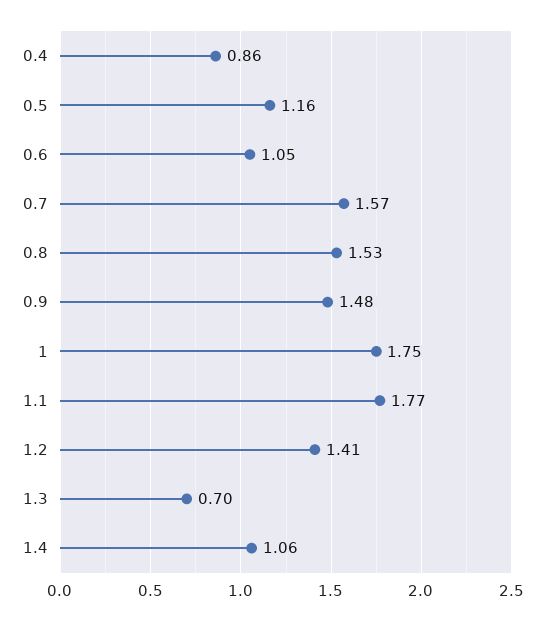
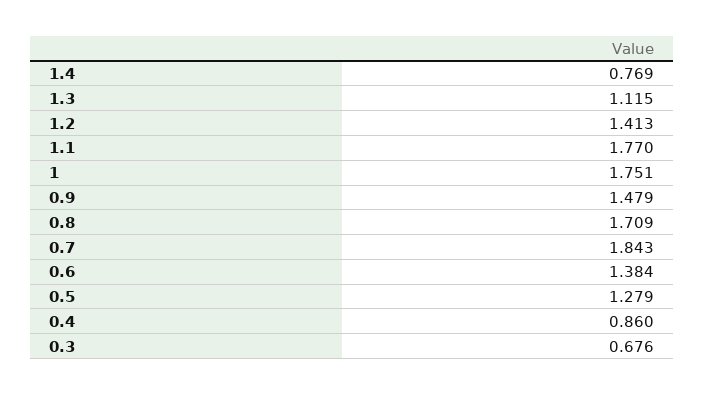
  {
    "0.4": 0.86,
-   "0.5": 1.16,
+   "0.5": 1.279,
-   "0.6": 1.05,
+   "0.6": 1.384,
-   "0.7": 1.57,
+   "0.7": 1.843,
-   "0.8": 1.53,
+   "0.8": 1.709,
    "0.9": 1.479,
    "1": 1.751,
    "1.1": 1.77,
    "1.2": 1.413,
-   "1.3": 0.7,
+   "1.3": 1.115,
-   "1.4": 1.06
+   "1.4": 0.769,
+   "0.3": 0.676
  }

